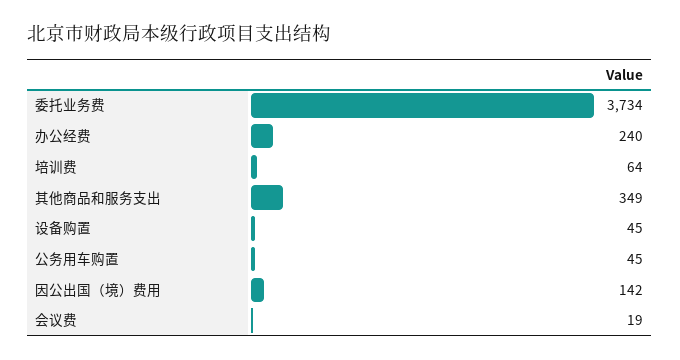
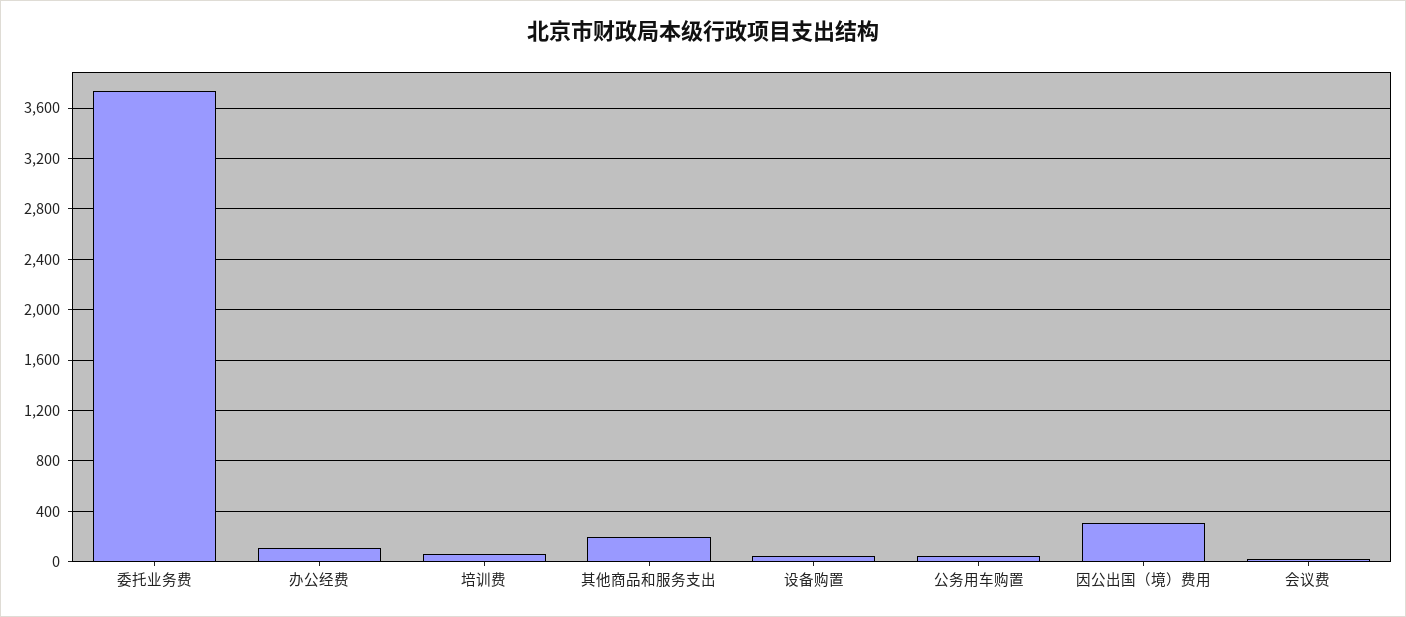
  {
    "委托业务费": 3734,
-   "办公经费": 240,
+   "办公经费": 100,
    "培训费": 64,
-   "其他商品和服务支出": 349,
+   "其他商品和服务支出": 200,
    "设备购置": 45,
    "公务用车购置": 45,
-   "因公出国（境）费用": 142,
+   "因公出国（境）费用": 300,
    "会议费": 19
  }

